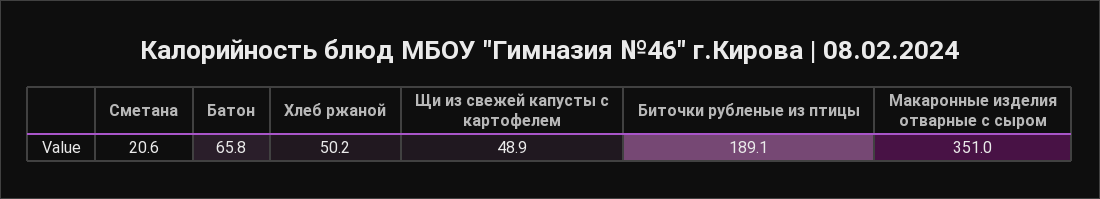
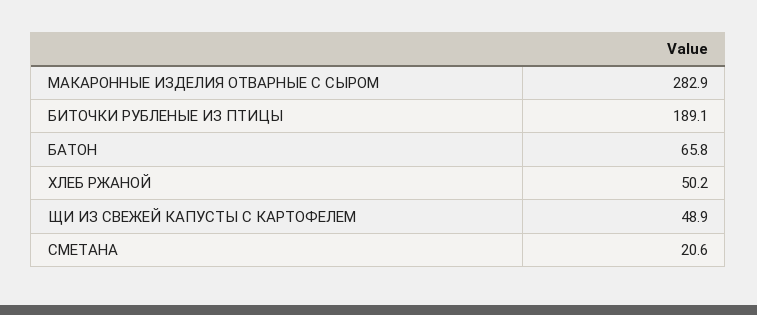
  {
    "Сметана": 20.6,
    "Батон": 65.8,
    "Хлеб ржаной": 50.2,
    "Щи из свежей капусты с картофелем": 48.9,
    "Биточки рубленые из птицы": 189.1,
-   "Макаронные изделия отварные с сыром": 351
+   "Макаронные изделия отварные с сыром": 282.9
  }

